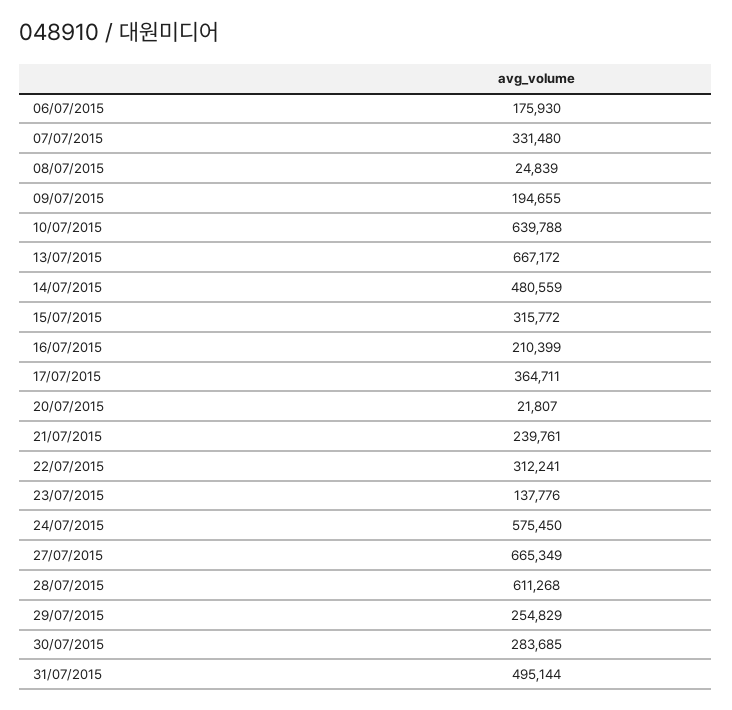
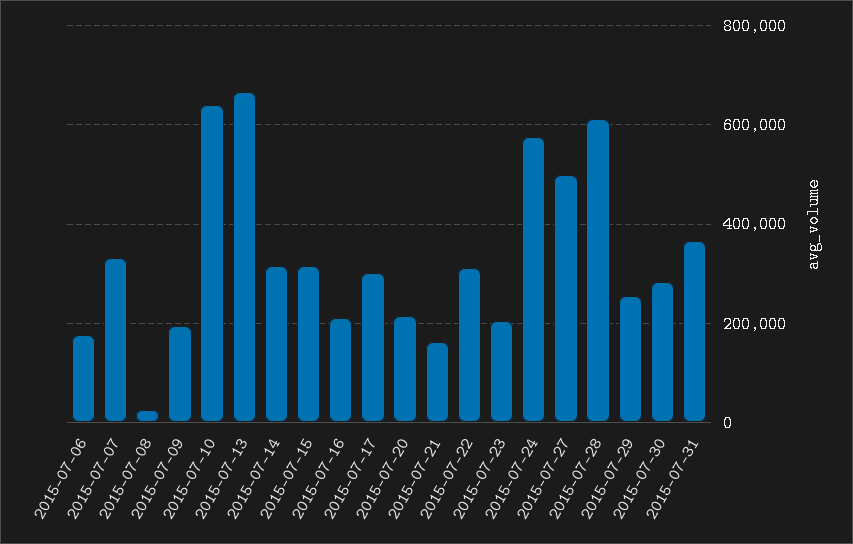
  {
    "06/07/2015": 175930,
    "07/07/2015": 331480,
    "08/07/2015": 24839,
    "09/07/2015": 194655,
    "10/07/2015": 639788,
    "13/07/2015": 667172,
-   "14/07/2015": 480559,
+   "14/07/2015": 320000,
    "15/07/2015": 315772,
    "16/07/2015": 210399,
-   "17/07/2015": 364711,
+   "17/07/2015": 300000,
-   "20/07/2015": 21807,
+   "20/07/2015": 220000,
-   "21/07/2015": 239761,
+   "21/07/2015": 160000,
    "22/07/2015": 312241,
-   "23/07/2015": 137776,
+   "23/07/2015": 200000,
    "24/07/2015": 575450,
-   "27/07/2015": 665349,
+   "27/07/2015": 500000,
    "28/07/2015": 611268,
    "29/07/2015": 254829,
    "30/07/2015": 283685,
-   "31/07/2015": 495144
+   "31/07/2015": 360000
  }

